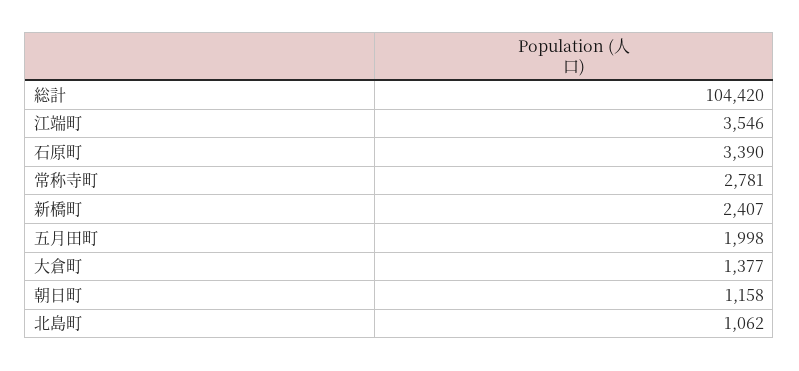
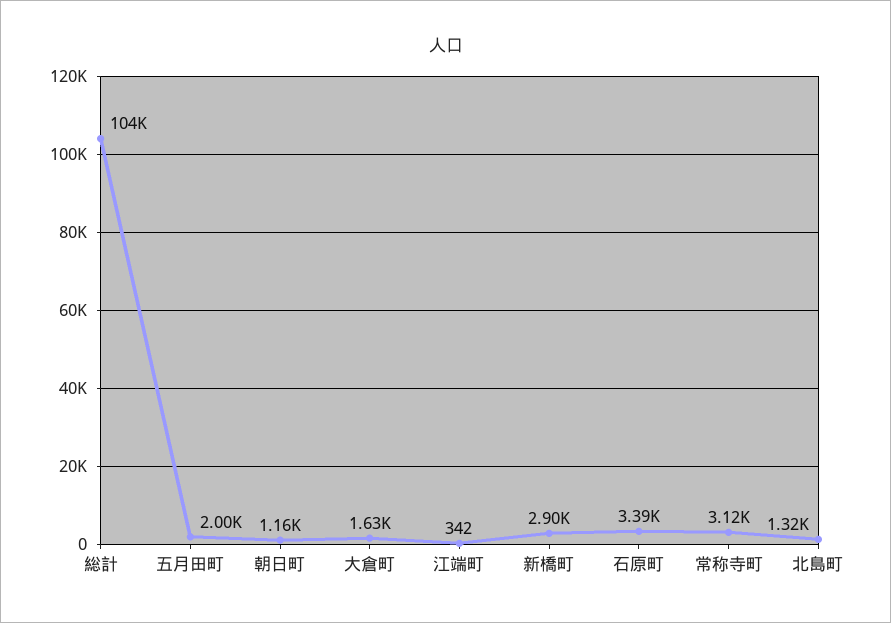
  {
    "総計": 104420,
-   "江端町": 3546,
+   "江端町": 342,
    "石原町": 3390,
-   "常称寺町": 2781,
+   "常称寺町": 3120,
-   "新橋町": 2407,
+   "新橋町": 2900,
    "五月田町": 1998,
-   "大倉町": 1377,
+   "大倉町": 1630,
    "朝日町": 1158,
-   "北島町": 1062
+   "北島町": 1320
  }

